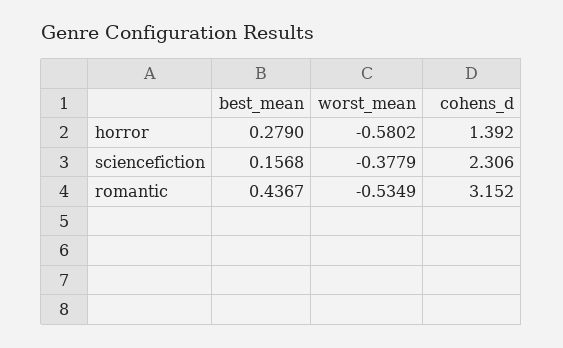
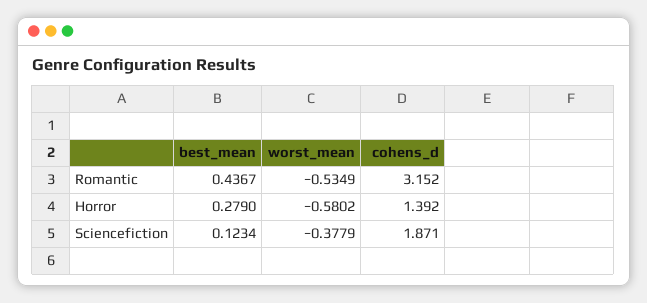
  {
    "best_mean": {
      "horror": 0.279,
-     "sciencefiction": 0.1568,
+     "sciencefiction": 0.1234,
      "romantic": 0.4367
    },
    "worst_mean": {
      "horror": -0.5802,
      "sciencefiction": -0.3779,
      "romantic": -0.5349
    },
    "cohens_d": {
      "horror": 1.392,
-     "sciencefiction": 2.306,
+     "sciencefiction": 1.871,
      "romantic": 3.152
    }
  }

